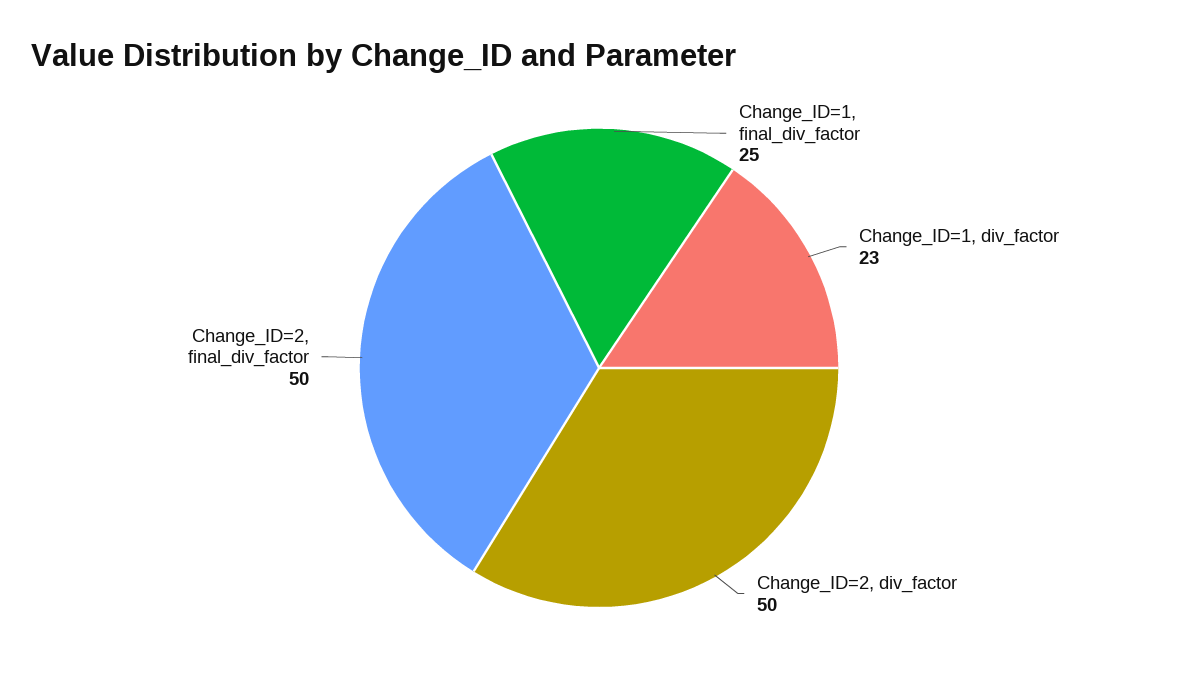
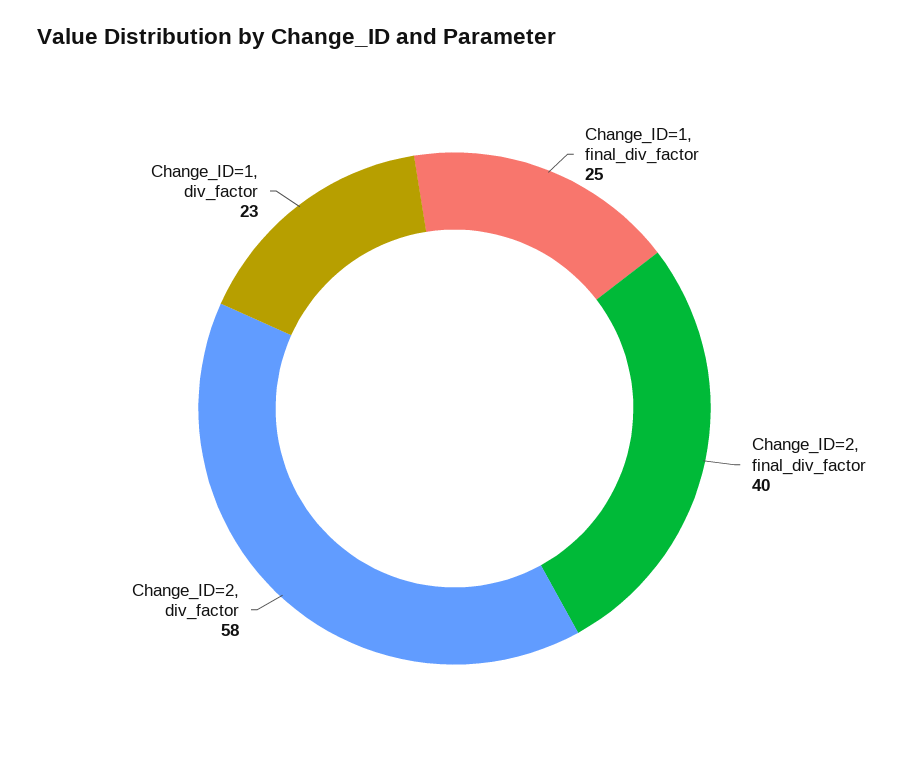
  {
    "Change_ID=1, final_div_factor": 25,
    "Change_ID=1, div_factor": 23,
-   "Change_ID=2, div_factor": 50,
+   "Change_ID=2, div_factor": 58,
-   "Change_ID=2, final_div_factor": 50
+   "Change_ID=2, final_div_factor": 40
  }

